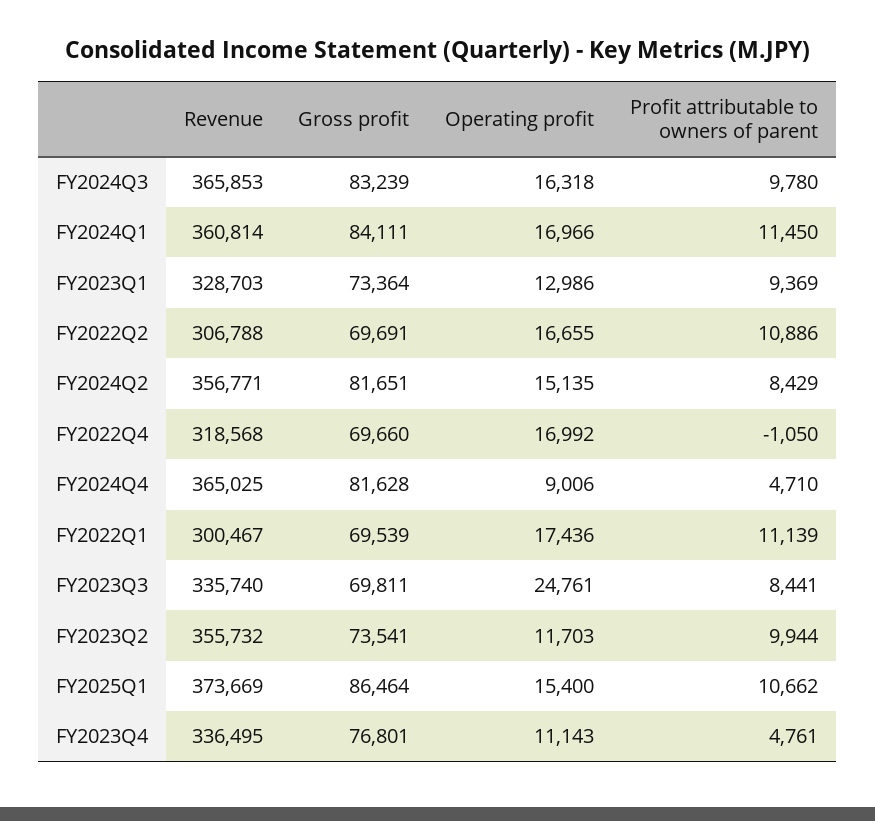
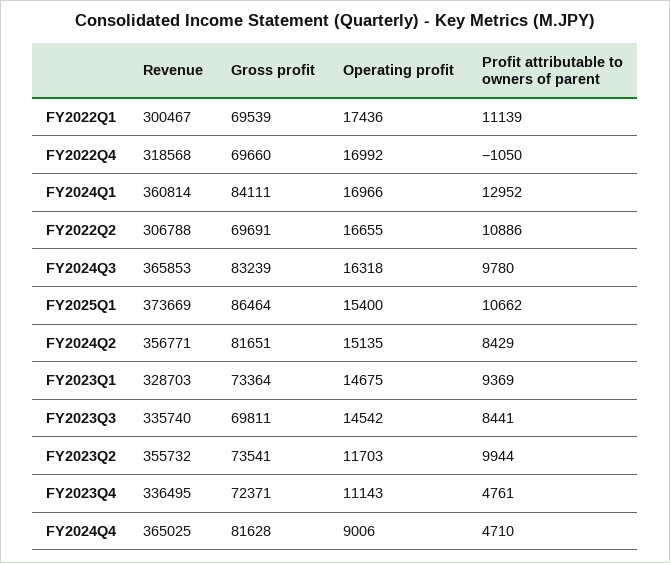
  {
    "Revenue": {
      "FY2024Q3": 365853,
      "FY2024Q1": 360814,
      "FY2023Q1": 328703,
      "FY2022Q2": 306788,
      "FY2024Q2": 356771,
      "FY2022Q4": 318568,
      "FY2024Q4": 365025,
      "FY2022Q1": 300467,
      "FY2023Q3": 335740,
      "FY2023Q2": 355732,
      "FY2025Q1": 373669,
      "FY2023Q4": 336495
    },
    "Gross profit": {
      "FY2024Q3": 83239,
      "FY2024Q1": 84111,
      "FY2023Q1": 73364,
      "FY2022Q2": 69691,
      "FY2024Q2": 81651,
      "FY2022Q4": 69660,
      "FY2024Q4": 81628,
      "FY2022Q1": 69539,
      "FY2023Q3": 69811,
      "FY2023Q2": 73541,
      "FY2025Q1": 86464,
-     "FY2023Q4": 76801
+     "FY2023Q4": 72371
    },
    "Operating profit": {
      "FY2024Q3": 16318,
      "FY2024Q1": 16966,
-     "FY2023Q1": 12986,
+     "FY2023Q1": 14675,
      "FY2022Q2": 16655,
      "FY2024Q2": 15135,
      "FY2022Q4": 16992,
      "FY2024Q4": 9006,
      "FY2022Q1": 17436,
-     "FY2023Q3": 24761,
+     "FY2023Q3": 14542,
      "FY2023Q2": 11703,
      "FY2025Q1": 15400,
      "FY2023Q4": 11143
    },
    "Profit attributable to owners of parent": {
      "FY2024Q3": 9780,
-     "FY2024Q1": 11450,
+     "FY2024Q1": 12952,
      "FY2023Q1": 9369,
      "FY2022Q2": 10886,
      "FY2024Q2": 8429,
      "FY2022Q4": -1050,
      "FY2024Q4": 4710,
      "FY2022Q1": 11139,
      "FY2023Q3": 8441,
      "FY2023Q2": 9944,
      "FY2025Q1": 10662,
      "FY2023Q4": 4761
    }
  }

